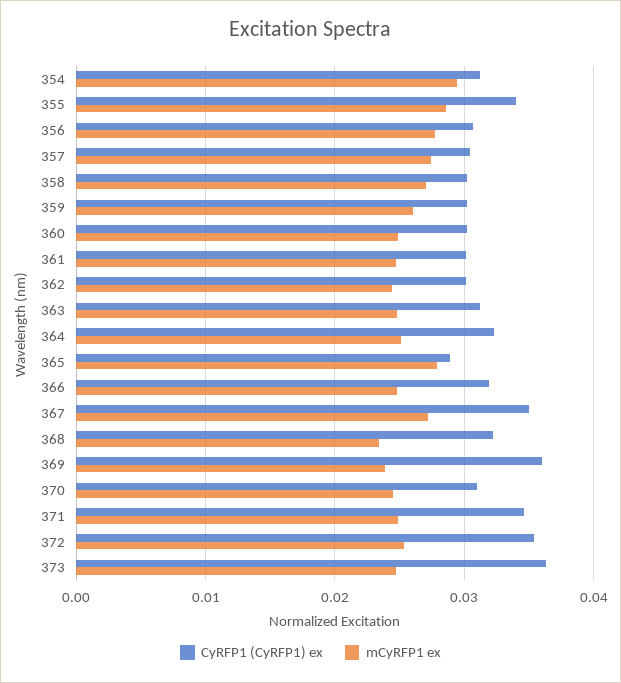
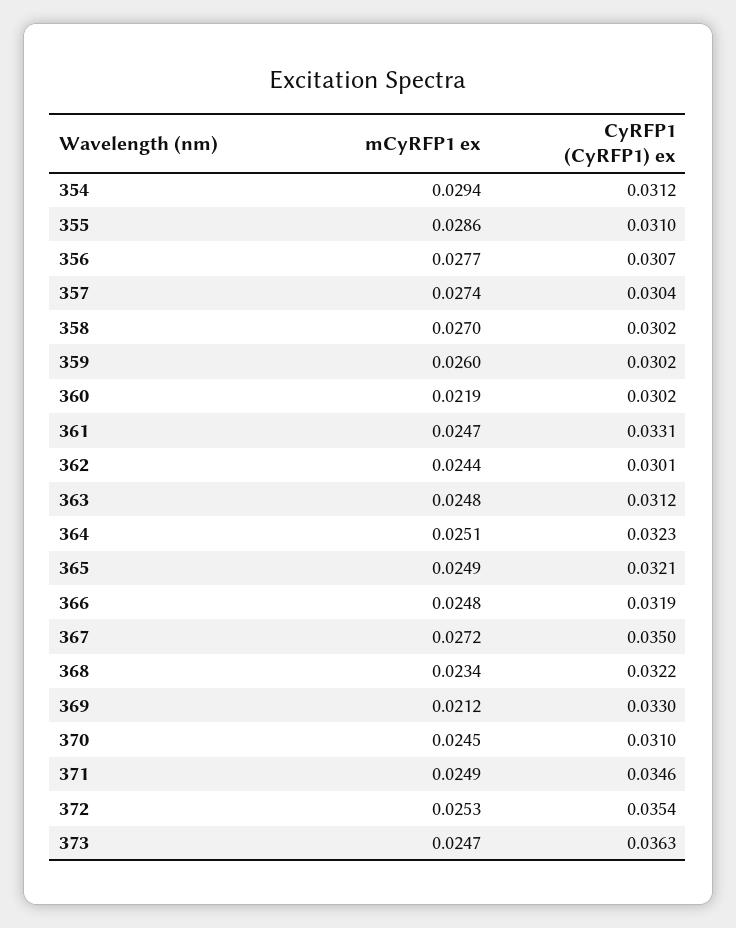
  {
    "CyRFP1 (CyRFP1) ex": {
      "354": 0.0312,
-     "355": 0.034,
+     "355": 0.031,
      "356": 0.0307,
      "357": 0.0304,
      "358": 0.0302,
      "359": 0.0302,
      "360": 0.0302,
-     "361": 0.03,
+     "361": 0.0331,
      "362": 0.0301,
      "363": 0.0312,
      "364": 0.0323,
-     "365": 0.029,
+     "365": 0.0321,
      "366": 0.0319,
      "367": 0.035,
      "368": 0.0322,
-     "369": 0.036,
+     "369": 0.033,
      "370": 0.031,
      "371": 0.0346,
      "372": 0.0354,
      "373": 0.0363
    },
    "mCyRFP1 ex": {
      "354": 0.0294,
      "355": 0.0286,
      "356": 0.0277,
      "357": 0.0274,
      "358": 0.027,
      "359": 0.026,
-     "360": 0.025,
+     "360": 0.0219,
      "361": 0.0247,
      "362": 0.0244,
      "363": 0.0248,
      "364": 0.0251,
-     "365": 0.028,
+     "365": 0.0249,
      "366": 0.0248,
      "367": 0.0272,
      "368": 0.0234,
-     "369": 0.024,
+     "369": 0.0212,
      "370": 0.0245,
      "371": 0.0249,
      "372": 0.0253,
      "373": 0.0247
    }
  }

